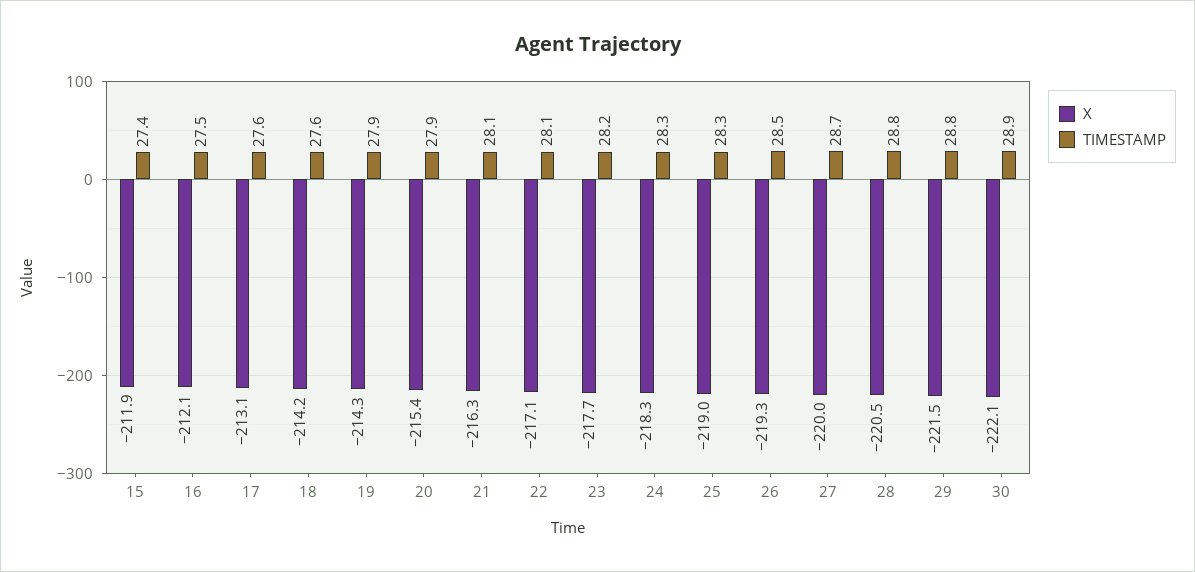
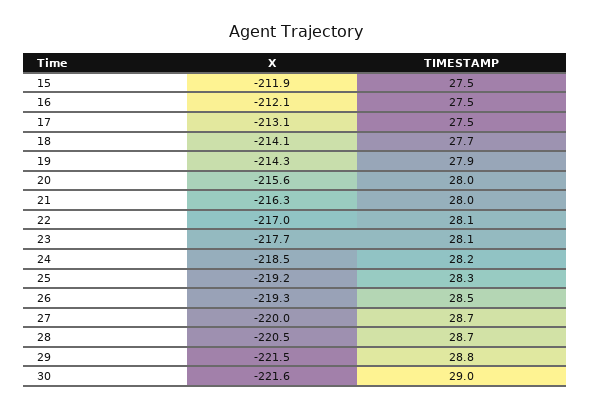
  {
    "X": {
      "15": -211.9,
      "16": -212.1,
      "17": -213.1,
-     "18": -214.2,
+     "18": -214.1,
      "19": -214.3,
-     "20": -215.4,
+     "20": -215.6,
      "21": -216.3,
-     "22": -217.1,
+     "22": -217,
      "23": -217.7,
-     "24": -218.3,
+     "24": -218.5,
-     "25": -219,
+     "25": -219.2,
      "26": -219.3,
      "27": -220,
      "28": -220.5,
      "29": -221.5,
-     "30": -222.1
+     "30": -221.6
    },
    "TIMESTAMP": {
-     "15": 27.4,
+     "15": 27.5,
      "16": 27.5,
-     "17": 27.6,
+     "17": 27.5,
-     "18": 27.6,
+     "18": 27.7,
      "19": 27.9,
-     "20": 27.9,
+     "20": 28,
-     "21": 28.1,
+     "21": 28,
      "22": 28.1,
-     "23": 28.2,
+     "23": 28.1,
-     "24": 28.3,
+     "24": 28.2,
      "25": 28.3,
      "26": 28.5,
      "27": 28.7,
-     "28": 28.8,
+     "28": 28.7,
      "29": 28.8,
-     "30": 28.9
+     "30": 29
    }
  }

